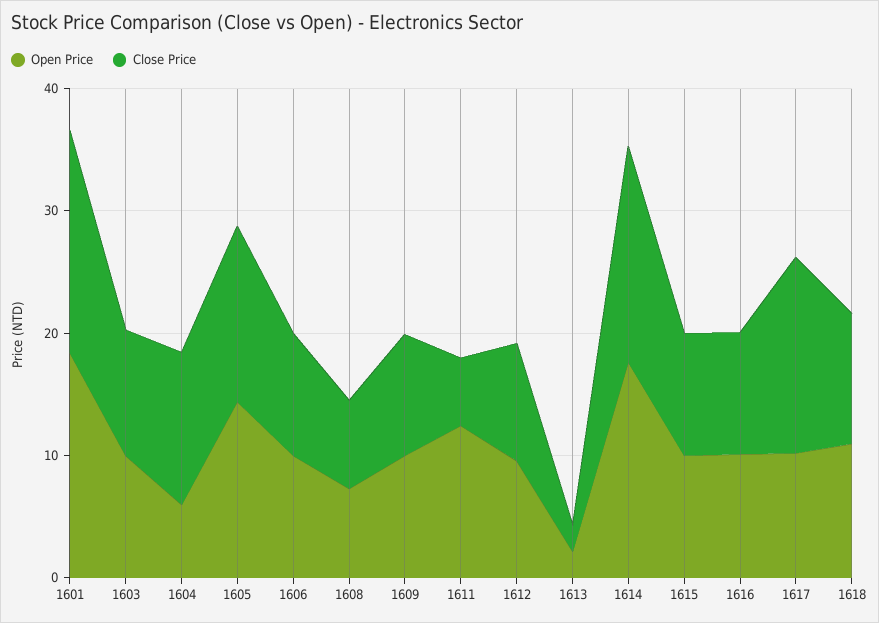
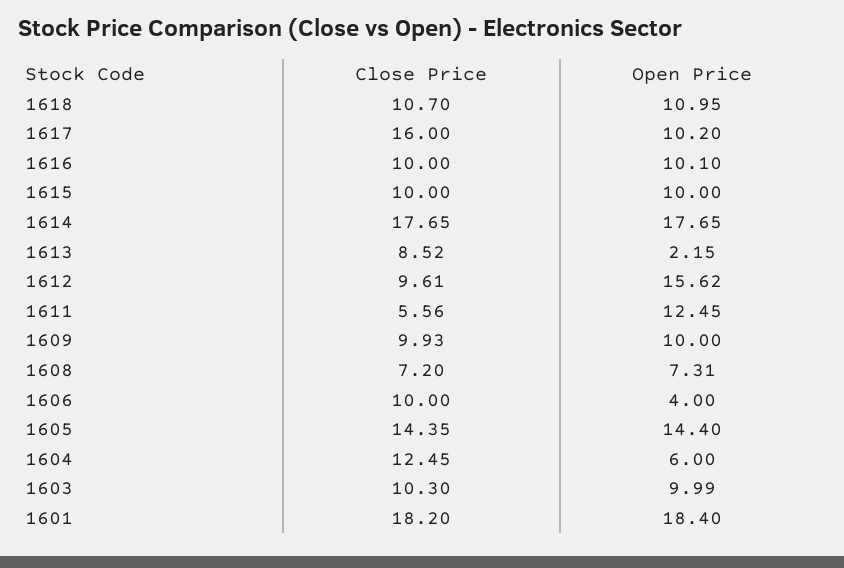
  {
    "Open Price": {
      "1601": 18.4,
      "1603": 9.99,
      "1604": 6,
      "1605": 14.4,
-     "1606": 10,
+     "1606": 4,
      "1608": 7.31,
      "1609": 10,
      "1611": 12.45,
-     "1612": 10,
+     "1612": 15.62,
      "1613": 2.15,
      "1614": 17.65,
      "1615": 10,
      "1616": 10.1,
      "1617": 10.2,
      "1618": 10.95
    },
    "Close Price": {
      "1601": 18.2,
      "1603": 10.3,
      "1604": 12.45,
      "1605": 14.35,
      "1606": 10,
      "1608": 7.2,
      "1609": 9.93,
      "1611": 5.56,
      "1612": 9.61,
-     "1613": 2,
+     "1613": 8.52,
      "1614": 17.65,
      "1615": 10,
      "1616": 10,
      "1617": 16,
      "1618": 10.7
    }
  }

